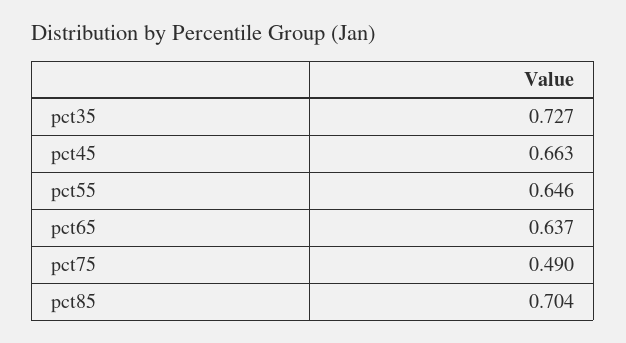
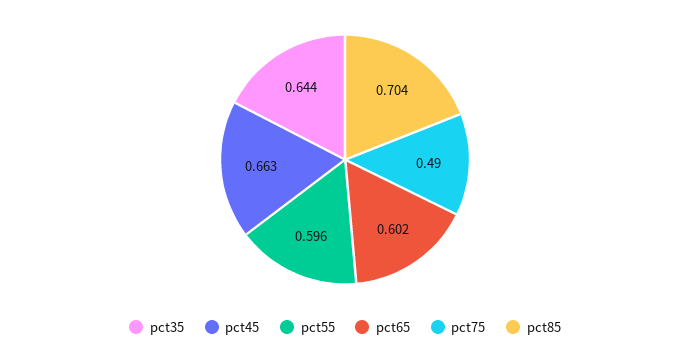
  {
-   "pct35": 0.727,
+   "pct35": 0.644,
    "pct45": 0.663,
-   "pct55": 0.646,
+   "pct55": 0.596,
-   "pct65": 0.637,
+   "pct65": 0.602,
    "pct75": 0.49,
    "pct85": 0.704
  }

